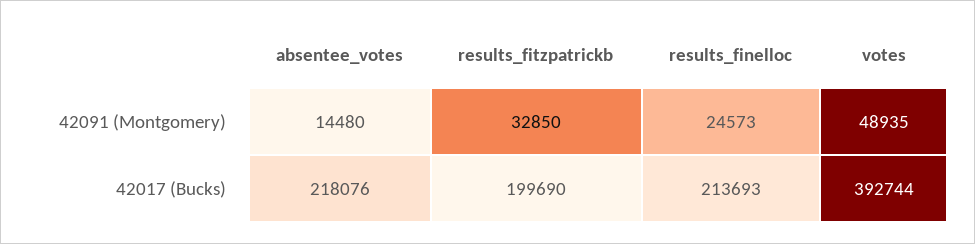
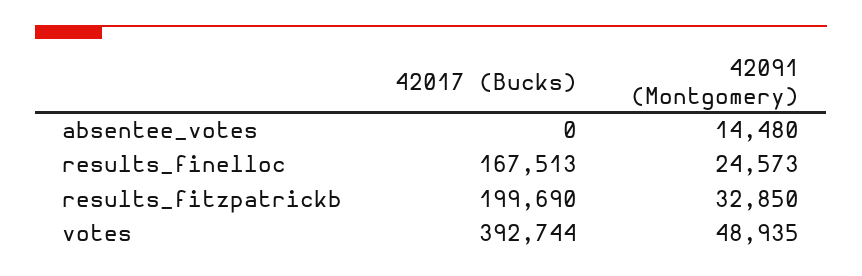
  {
    "absentee_votes": {
      "42091 (Montgomery)": 14480,
-     "42017 (Bucks)": 218076
+     "42017 (Bucks)": 0
    },
    "results_fitzpatrickb": {
      "42091 (Montgomery)": 32850,
      "42017 (Bucks)": 199690
    },
    "results_finelloc": {
      "42091 (Montgomery)": 24573,
-     "42017 (Bucks)": 213693
+     "42017 (Bucks)": 167513
    },
    "votes": {
      "42091 (Montgomery)": 48935,
      "42017 (Bucks)": 392744
    }
  }

